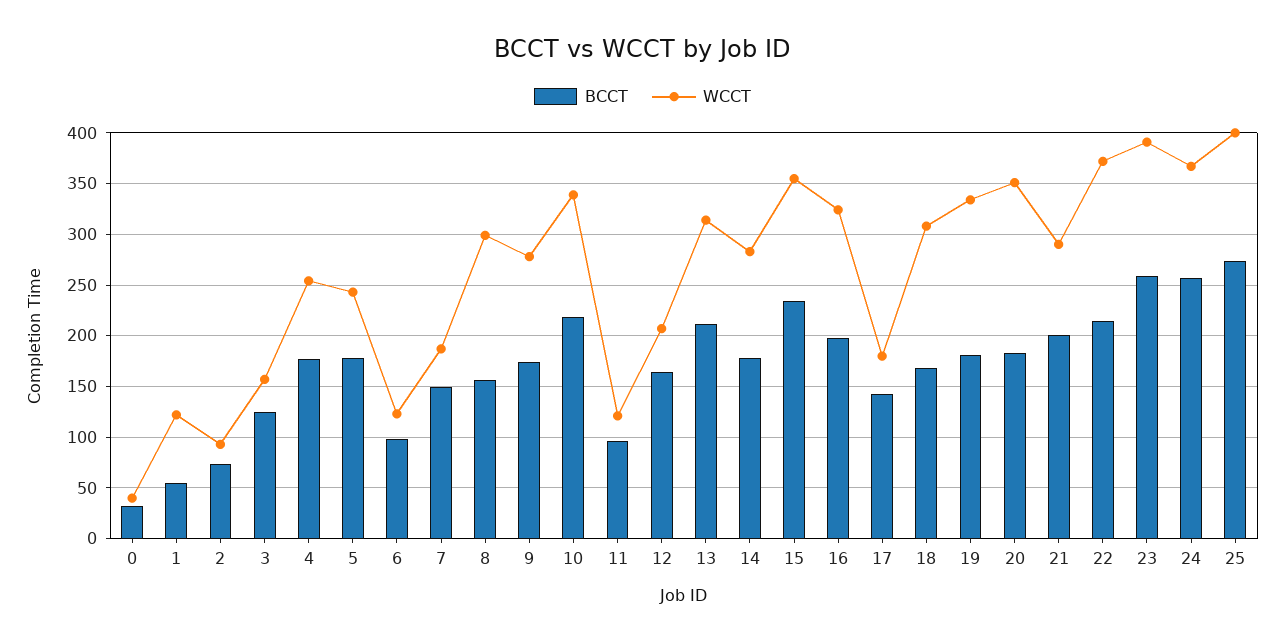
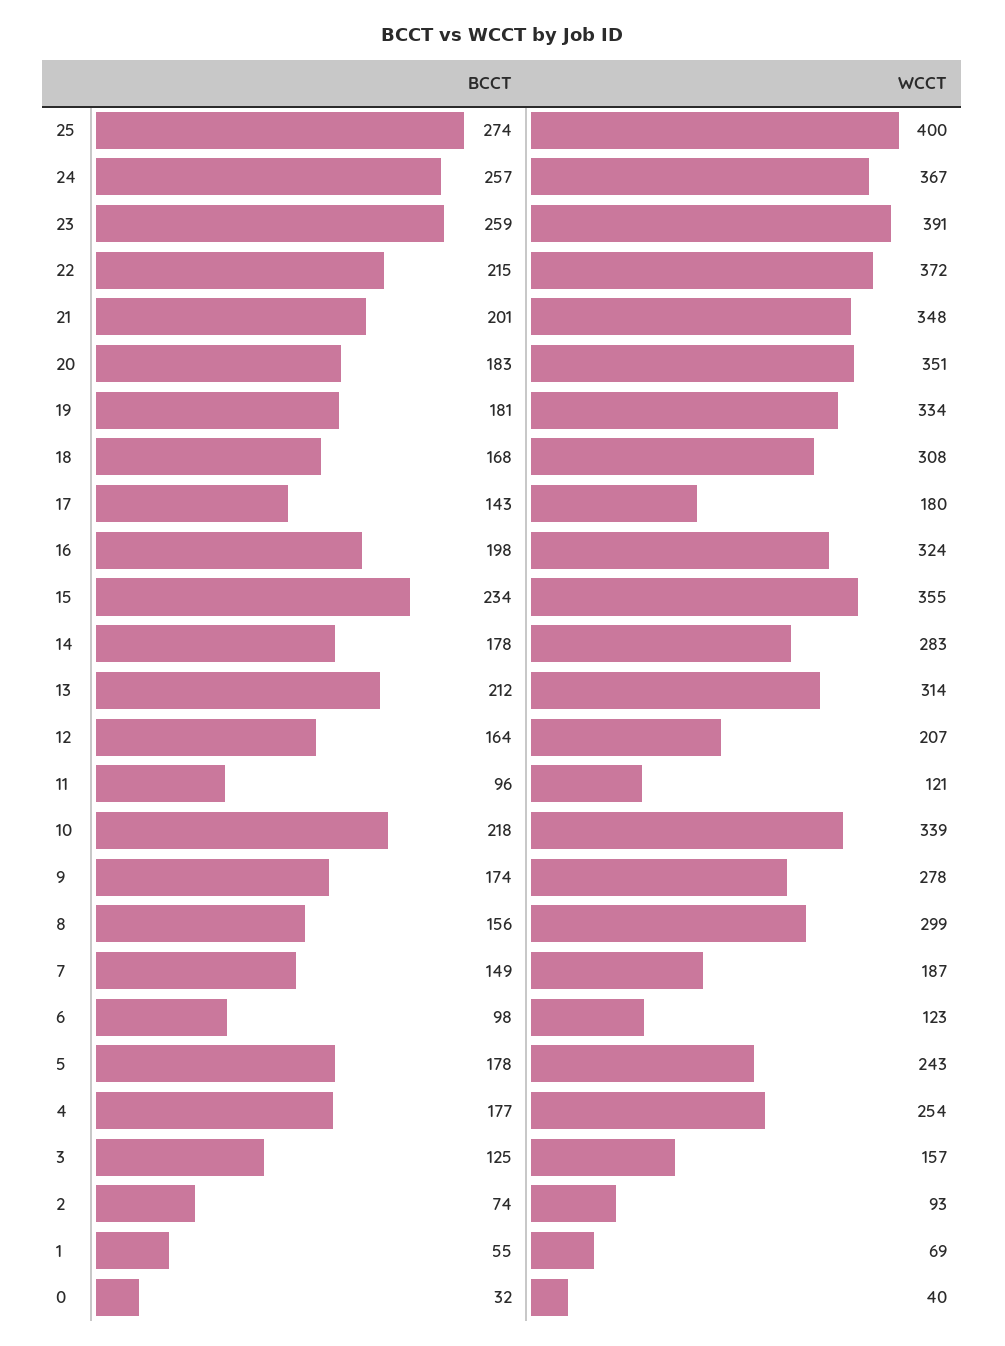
  {
    "BCCT": {
      "0": 32,
      "1": 55,
      "2": 74,
      "3": 125,
      "4": 177,
      "5": 178,
      "6": 98,
      "7": 149,
      "8": 156,
      "9": 174,
      "10": 218,
      "11": 96,
      "12": 164,
      "13": 212,
      "14": 178,
      "15": 234,
      "16": 198,
      "17": 143,
      "18": 168,
      "19": 181,
      "20": 183,
      "21": 201,
      "22": 215,
      "23": 259,
      "24": 257,
      "25": 274
    },
    "WCCT": {
      "0": 40,
-     "1": 120,
+     "1": 69,
      "2": 93,
      "3": 157,
      "4": 254,
      "5": 243,
      "6": 123,
      "7": 187,
      "8": 299,
      "9": 278,
      "10": 339,
      "11": 121,
      "12": 207,
      "13": 314,
      "14": 283,
      "15": 355,
      "16": 324,
      "17": 180,
      "18": 308,
      "19": 334,
      "20": 351,
-     "21": 290,
+     "21": 348,
      "22": 372,
      "23": 391,
      "24": 367,
      "25": 400
    }
  }

